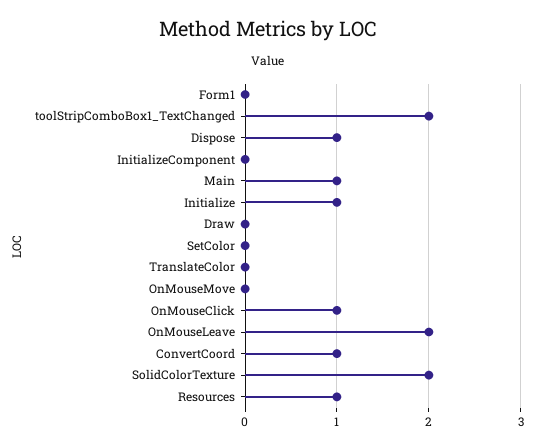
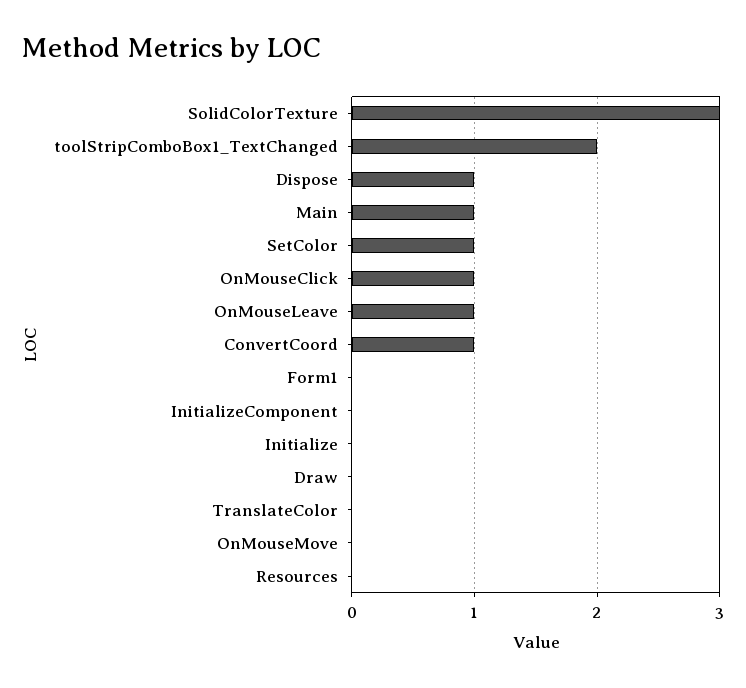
  {
    "Form1": 0,
    "toolStripComboBox1_TextChanged": 2,
    "Dispose": 1,
    "InitializeComponent": 0,
    "Main": 1,
-   "Initialize": 1,
+   "Initialize": 0,
    "Draw": 0,
-   "SetColor": 0,
+   "SetColor": 1,
    "TranslateColor": 0,
    "OnMouseMove": 0,
    "OnMouseClick": 1,
-   "OnMouseLeave": 2,
+   "OnMouseLeave": 1,
    "ConvertCoord": 1,
-   "SolidColorTexture": 2,
+   "SolidColorTexture": 3,
-   "Resources": 1
+   "Resources": 0
  }

